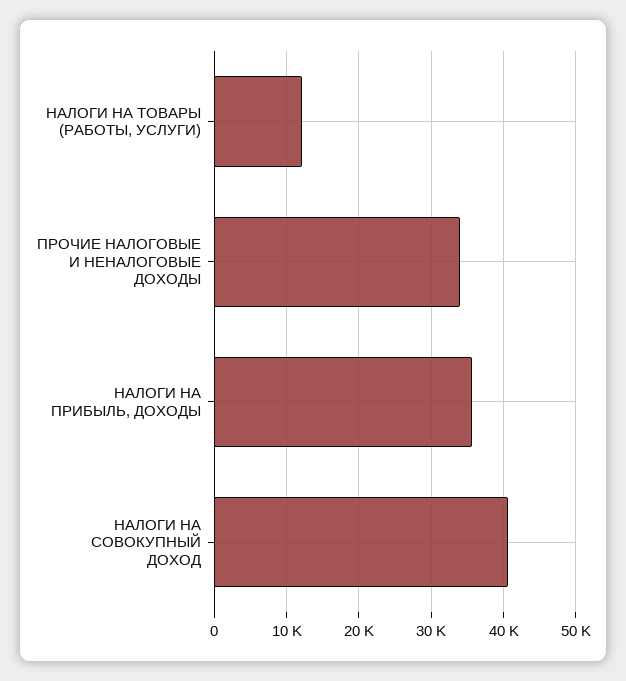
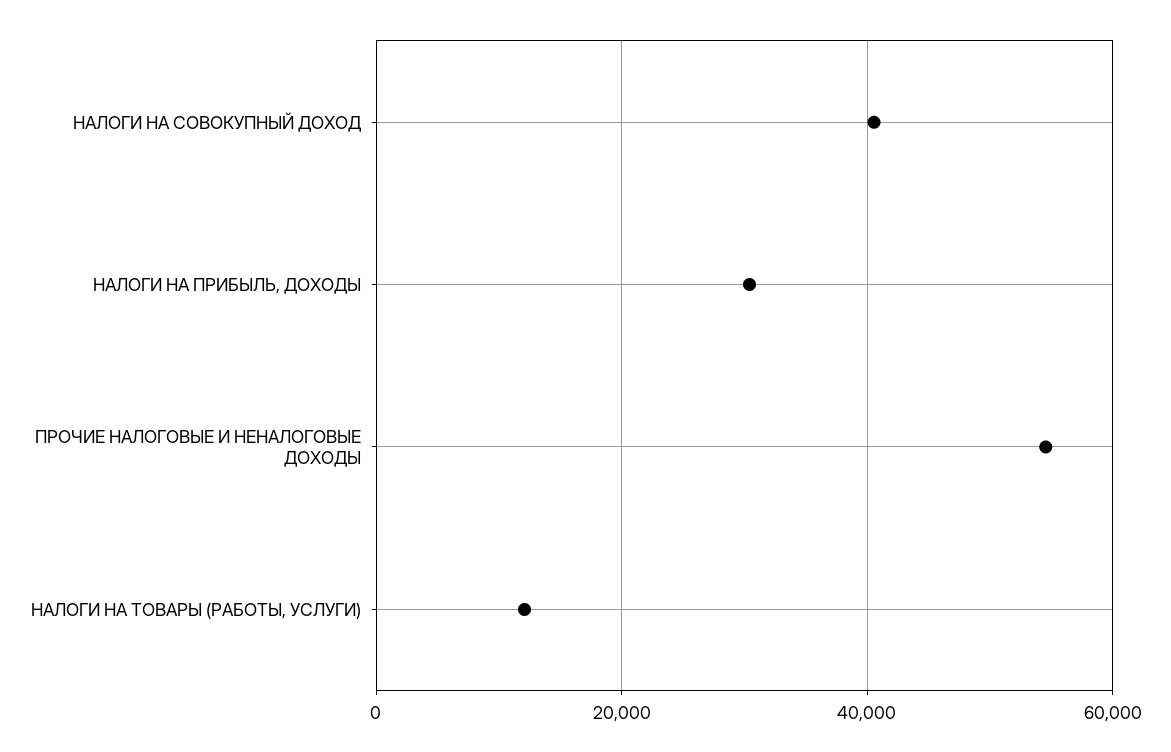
  {
    "НАЛОГИ НА ТОВАРЫ (РАБОТЫ, УСЛУГИ)": 12000,
-   "ПРОЧИЕ НАЛОГОВЫЕ И НЕНАЛОГОВЫЕ ДОХОДЫ": 34000,
+   "ПРОЧИЕ НАЛОГОВЫЕ И НЕНАЛОГОВЫЕ ДОХОДЫ": 54000,
-   "НАЛОГИ НА ПРИБЫЛЬ, ДОХОДЫ": 36000,
+   "НАЛОГИ НА ПРИБЫЛЬ, ДОХОДЫ": 30000,
    "НАЛОГИ НА СОВОКУПНЫЙ ДОХОД": 41000
  }

